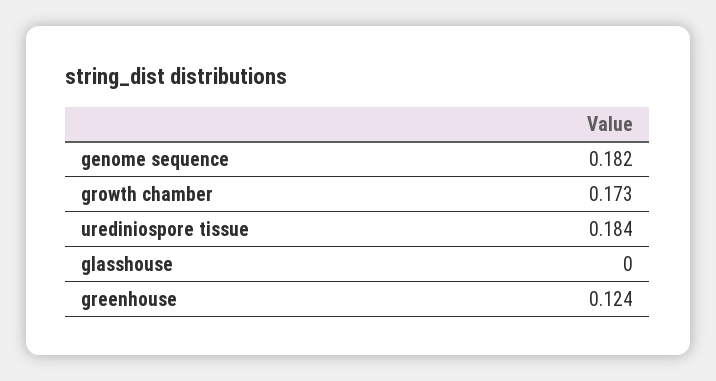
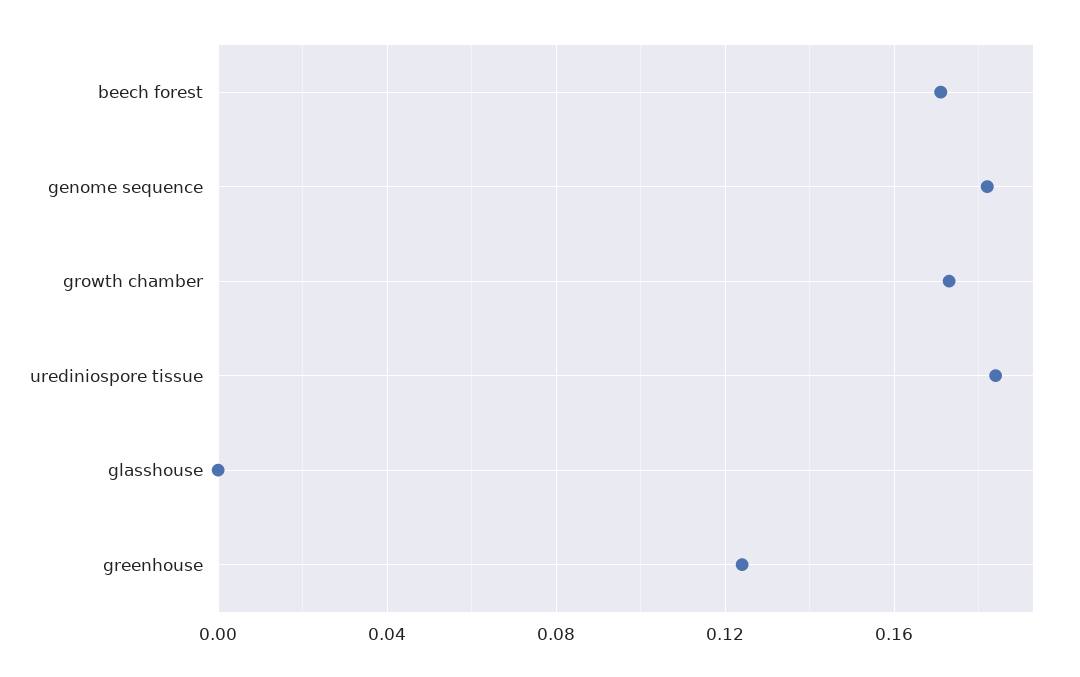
  {
    "genome sequence": 0.182,
    "growth chamber": 0.173,
    "urediniospore tissue": 0.184,
    "glasshouse": 0,
-   "greenhouse": 0.124
+   "greenhouse": 0.124,
+   "beech forest": 0.17
  }

